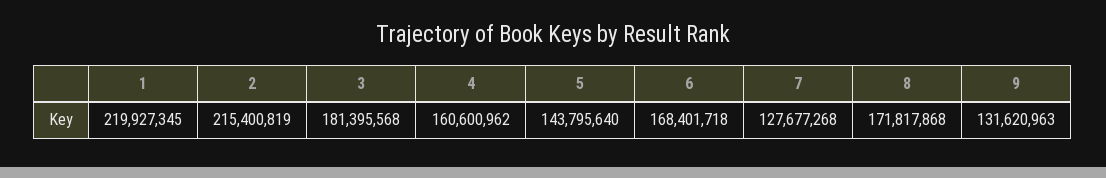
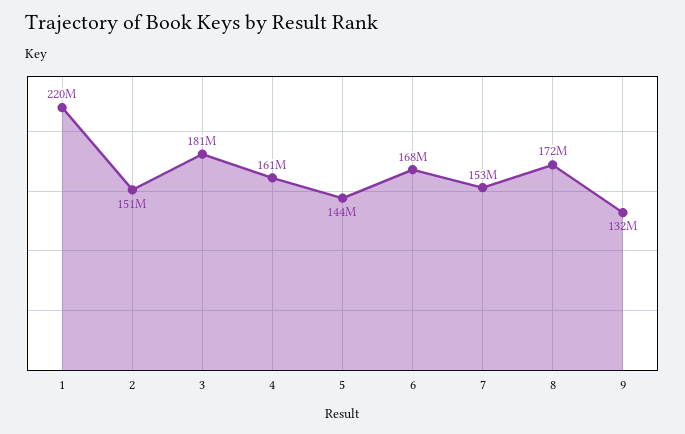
  {
    "1": 219927345,
-   "2": 215400819,
+   "2": 151000000,
    "3": 181395568,
    "4": 160600962,
    "5": 143795640,
    "6": 168401718,
-   "7": 127677268,
+   "7": 153000000,
    "8": 171817868,
    "9": 131620963
  }

